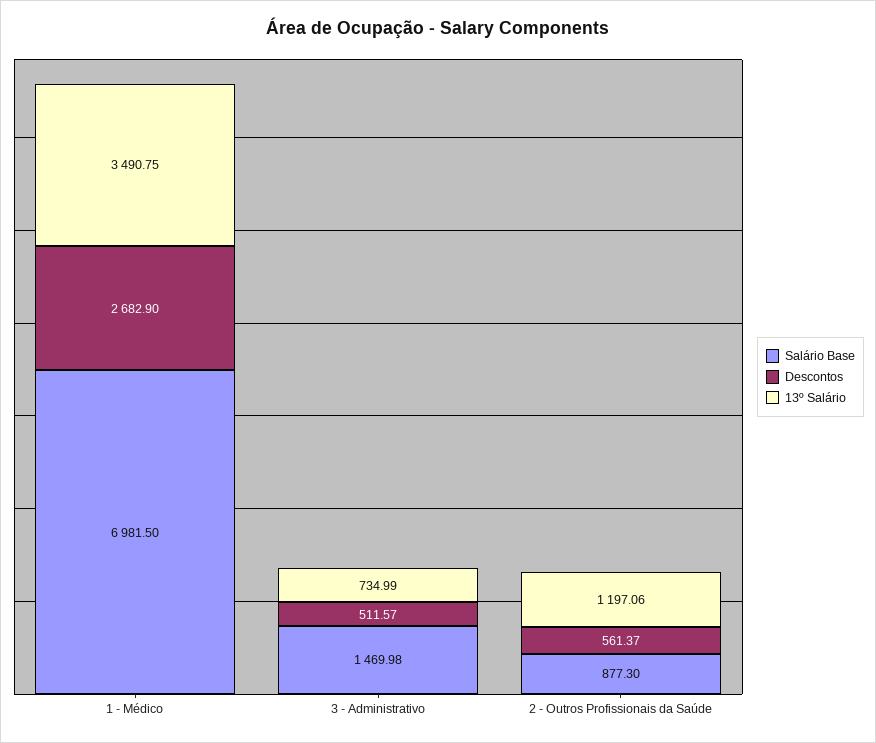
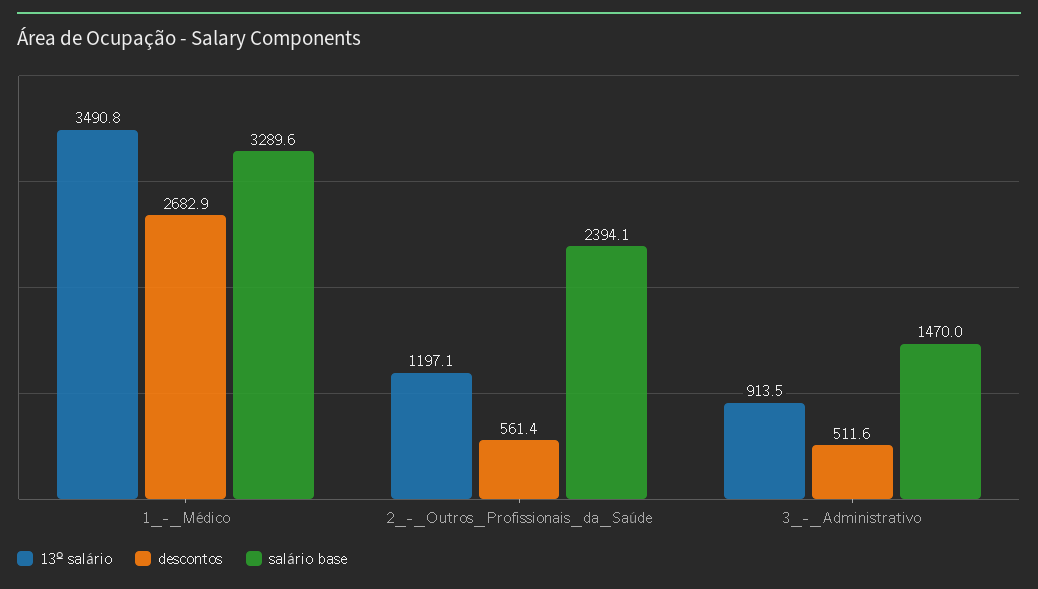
  {
    "Salário Base": {
-     "1 - Médico": 6981.5,
+     "1 - Médico": 3289.6,
      "3 - Administrativo": 1469.98,
-     "2 - Outros Profissionais da Saúde": 877.3
+     "2 - Outros Profissionais da Saúde": 2394.1
    },
    "Descontos": {
      "1 - Médico": 2682.9,
      "3 - Administrativo": 511.57,
      "2 - Outros Profissionais da Saúde": 561.37
    },
    "13º Salário": {
      "1 - Médico": 3490.75,
-     "3 - Administrativo": 734.99,
+     "3 - Administrativo": 913.5,
      "2 - Outros Profissionais da Saúde": 1197.06
    }
  }

